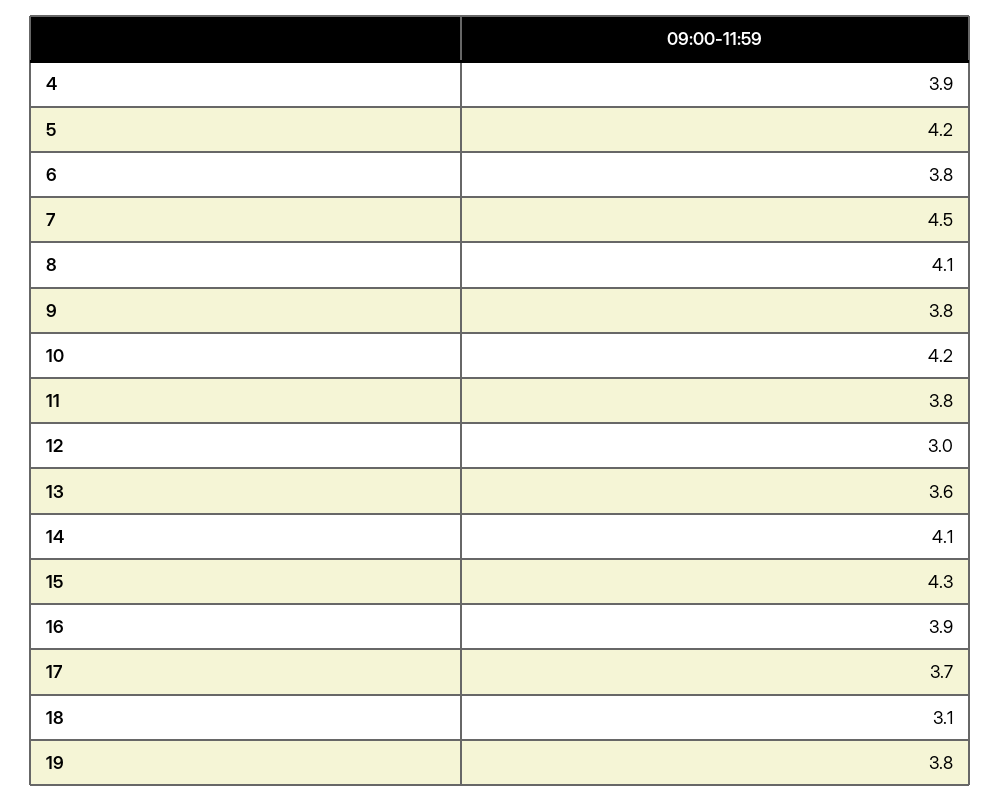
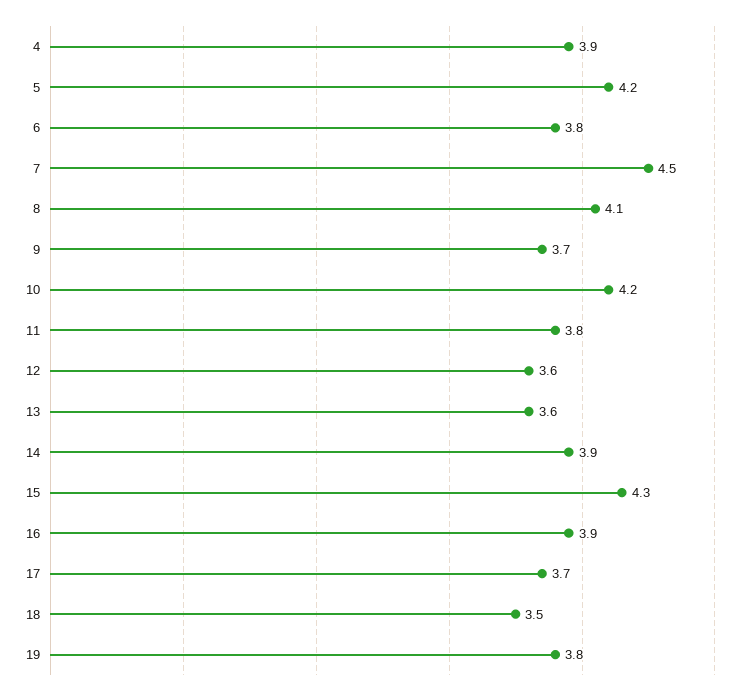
  {
    "4": 3.9,
    "5": 4.2,
    "6": 3.8,
    "7": 4.5,
    "8": 4.1,
-   "9": 3.8,
+   "9": 3.7,
    "10": 4.2,
    "11": 3.8,
-   "12": 3,
+   "12": 3.6,
    "13": 3.6,
-   "14": 4.1,
+   "14": 3.9,
    "15": 4.3,
    "16": 3.9,
    "17": 3.7,
-   "18": 3.1,
+   "18": 3.5,
    "19": 3.8
  }

